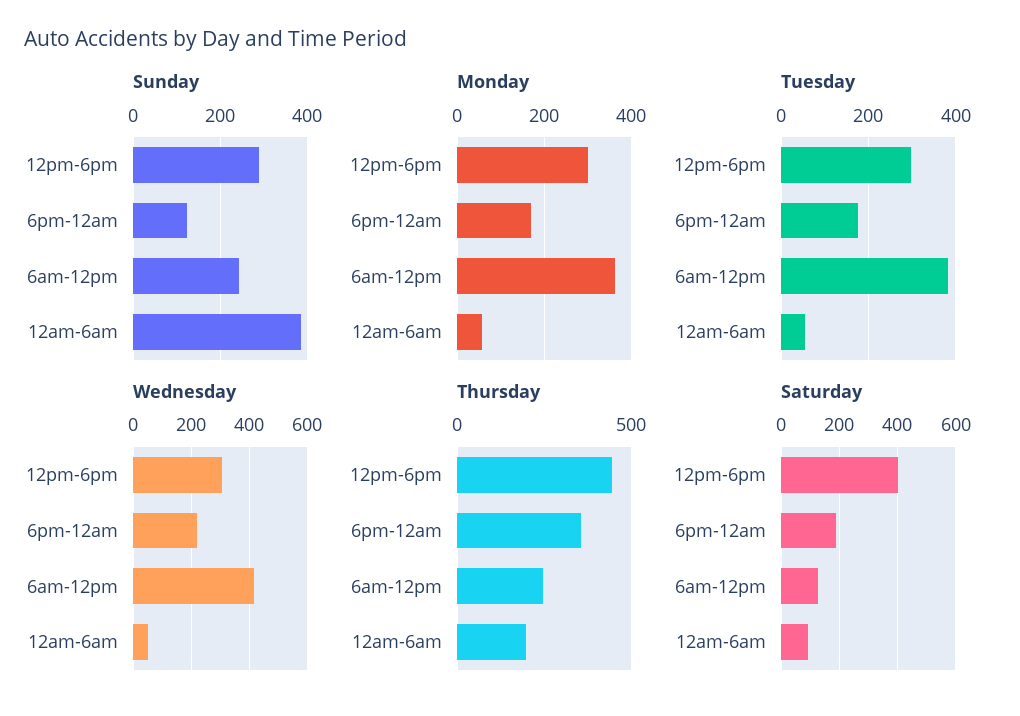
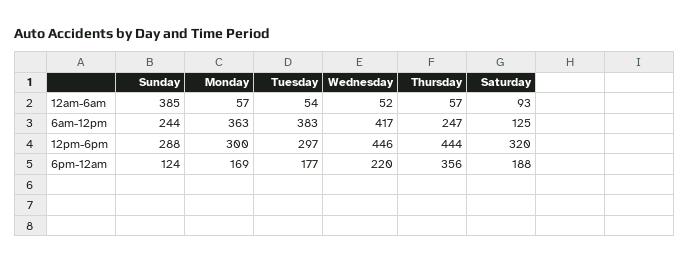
  {
    "Sunday": {
      "12pm-6pm": 288,
      "6pm-12am": 124,
      "6am-12pm": 244,
      "12am-6am": 385
    },
    "Monday": {
      "12pm-6pm": 300,
      "6pm-12am": 169,
      "6am-12pm": 363,
      "12am-6am": 57
    },
    "Tuesday": {
      "12pm-6pm": 297,
      "6pm-12am": 177,
      "6am-12pm": 383,
      "12am-6am": 54
    },
    "Wednesday": {
-     "12pm-6pm": 300,
+     "12pm-6pm": 446,
      "6pm-12am": 220,
      "6am-12pm": 417,
      "12am-6am": 52
    },
    "Thursday": {
      "12pm-6pm": 444,
      "6pm-12am": 356,
      "6am-12pm": 247,
-     "12am-6am": 200
+     "12am-6am": 57
    },
    "Saturday": {
-     "12pm-6pm": 400,
+     "12pm-6pm": 320,
      "6pm-12am": 188,
      "6am-12pm": 125,
      "12am-6am": 93
    }
  }

